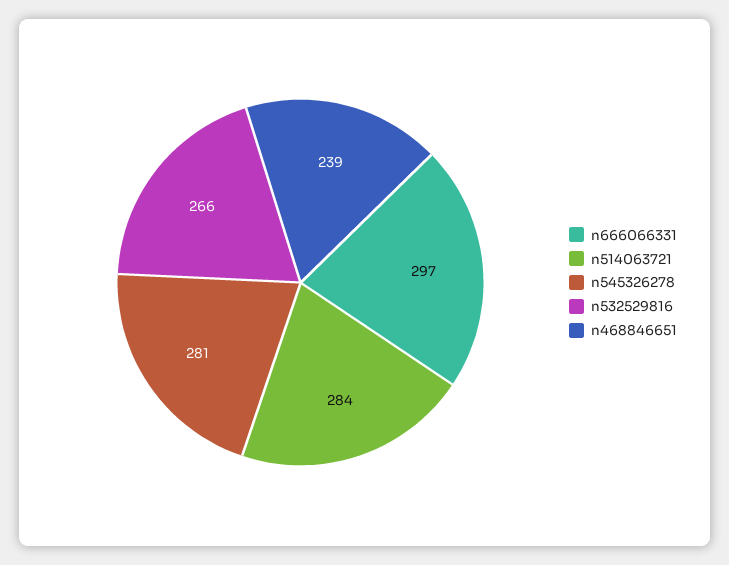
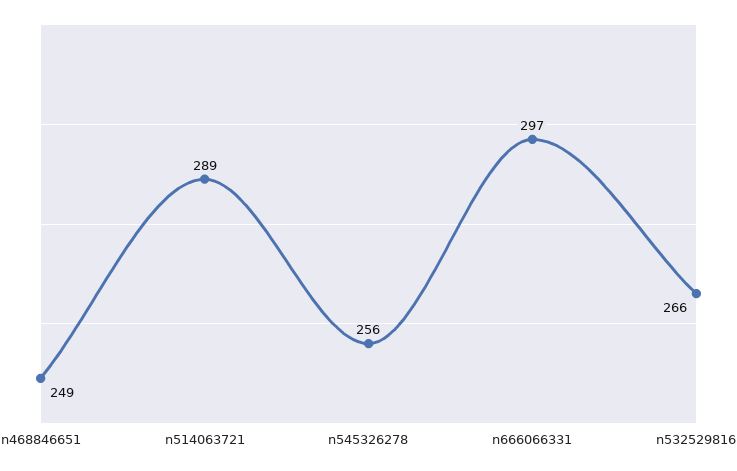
  {
    "n666066331": 297,
-   "n514063721": 284,
+   "n514063721": 289,
-   "n545326278": 281,
+   "n545326278": 256,
    "n532529816": 266,
-   "n468846651": 239
+   "n468846651": 249
  }

